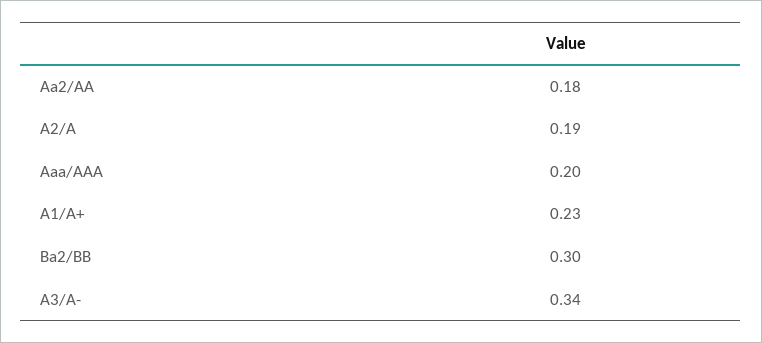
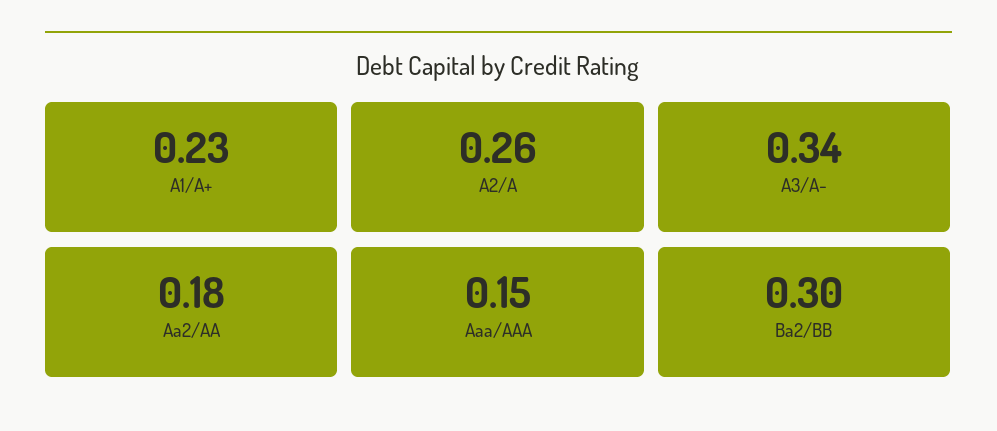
  {
    "Aa2/AA": 0.18,
-   "A2/A": 0.19,
+   "A2/A": 0.26,
-   "Aaa/AAA": 0.2,
+   "Aaa/AAA": 0.15,
    "A1/A+": 0.23,
    "Ba2/BB": 0.3,
    "A3/A-": 0.34
  }

